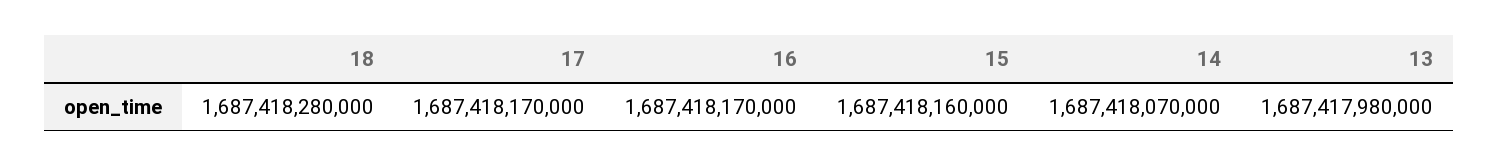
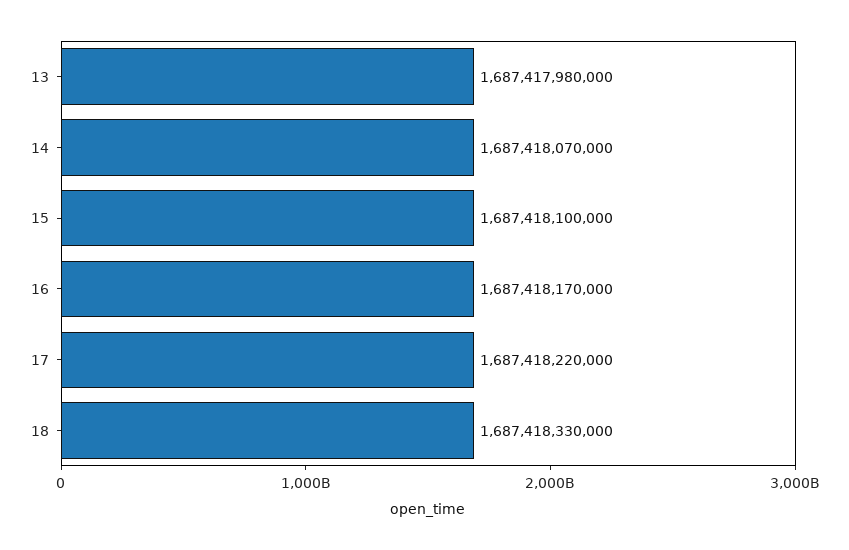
  {
-   "18": 1687418280000,
+   "18": 1687418330000,
-   "17": 1687418170000,
+   "17": 1687418220000,
    "16": 1687418170000,
-   "15": 1687418160000,
+   "15": 1687418100000,
    "14": 1687418070000,
    "13": 1687417980000
  }

